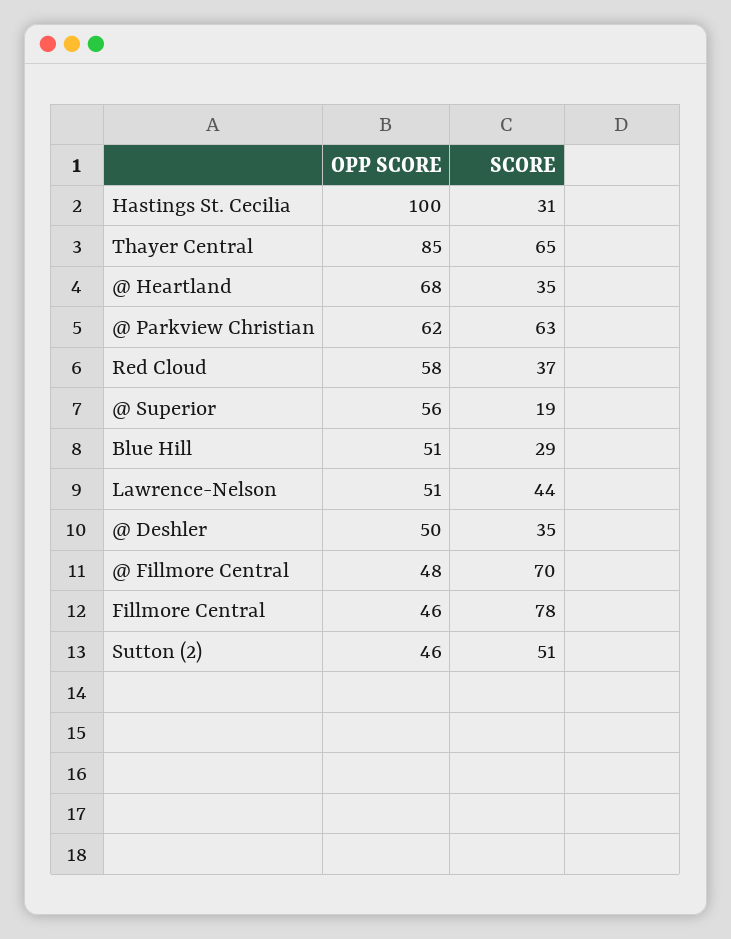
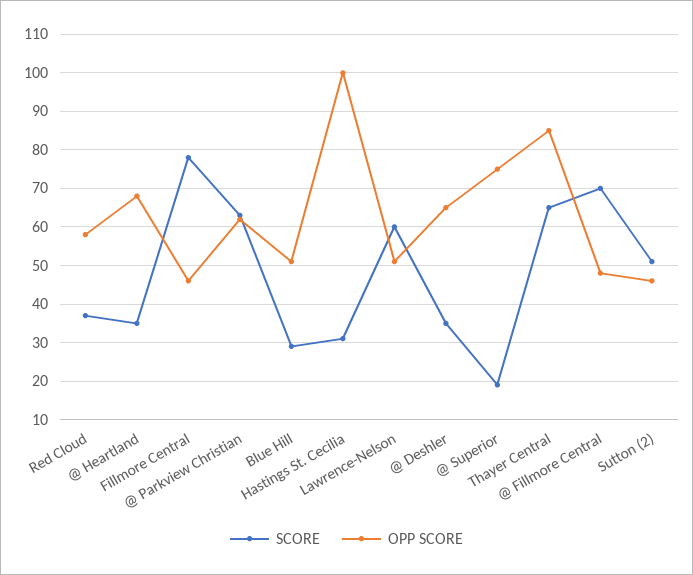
  {
    "OPP SCORE": {
      "Hastings St. Cecilia": 100,
      "Thayer Central": 85,
      "@ Heartland": 68,
      "@ Parkview Christian": 62,
      "Red Cloud": 58,
-     "@ Superior": 56,
+     "@ Superior": 75,
      "Blue Hill": 51,
      "Lawrence-Nelson": 51,
-     "@ Deshler": 50,
+     "@ Deshler": 65,
      "@ Fillmore Central": 48,
      "Fillmore Central": 46,
      "Sutton (2)": 46
    },
    "SCORE": {
      "Hastings St. Cecilia": 31,
      "Thayer Central": 65,
      "@ Heartland": 35,
      "@ Parkview Christian": 63,
      "Red Cloud": 37,
      "@ Superior": 19,
      "Blue Hill": 29,
-     "Lawrence-Nelson": 44,
+     "Lawrence-Nelson": 60,
      "@ Deshler": 35,
      "@ Fillmore Central": 70,
      "Fillmore Central": 78,
      "Sutton (2)": 51
    }
  }

